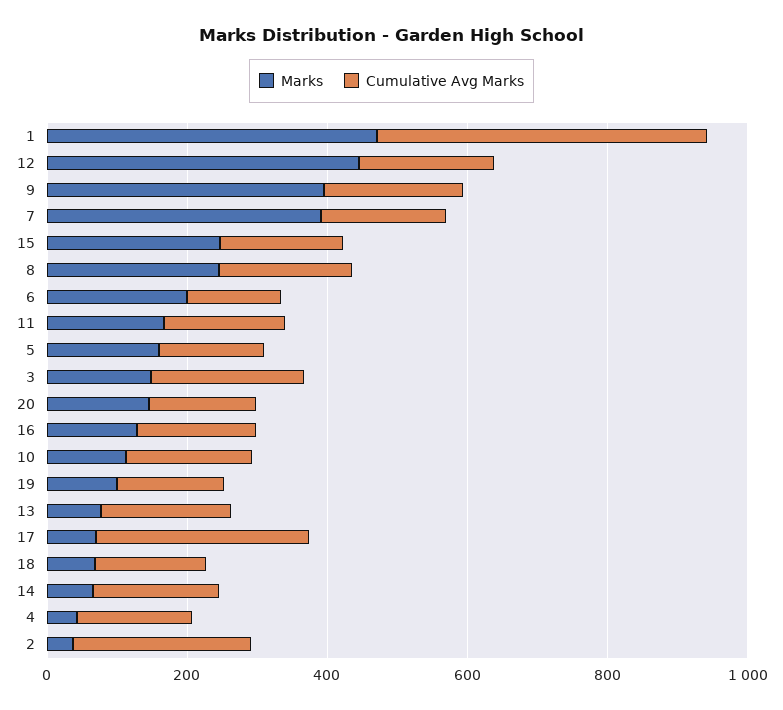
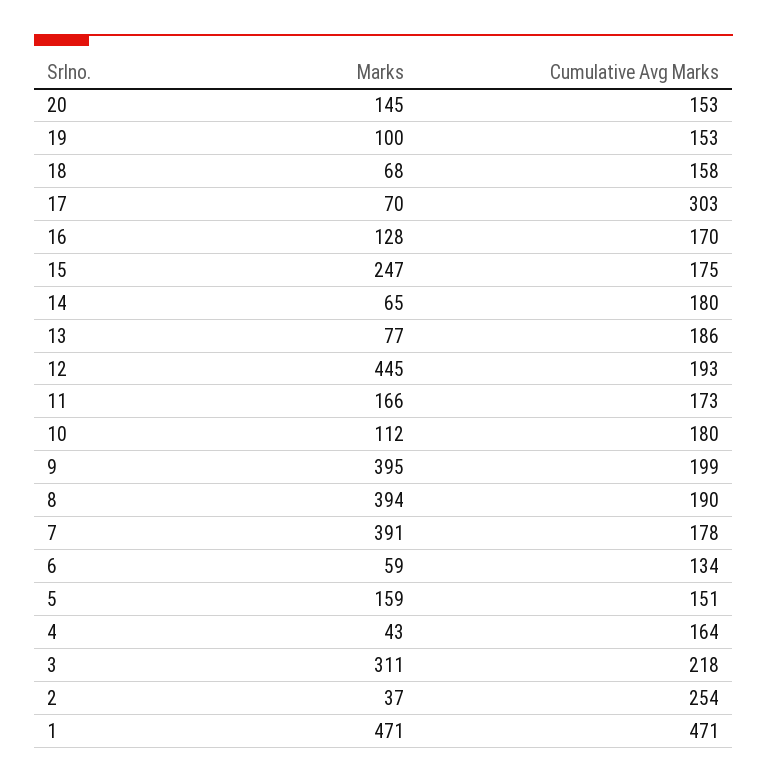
  {
    "Marks": {
      "1": 471,
      "12": 445,
      "9": 395,
      "7": 391,
      "15": 247,
-     "8": 250,
+     "8": 394,
-     "6": 200,
+     "6": 59,
      "11": 166,
      "5": 159,
-     "3": 150,
+     "3": 311,
      "20": 145,
      "16": 128,
      "10": 112,
      "19": 100,
      "13": 77,
      "17": 70,
      "18": 68,
      "14": 65,
      "4": 43,
      "2": 37
    },
    "Cumulative Avg Marks": {
      "1": 471,
      "12": 193,
      "9": 199,
      "7": 178,
      "15": 175,
      "8": 190,
      "6": 134,
      "11": 173,
      "5": 151,
      "3": 218,
      "20": 153,
      "16": 170,
      "10": 180,
      "19": 153,
      "13": 186,
      "17": 303,
      "18": 158,
      "14": 180,
      "4": 164,
      "2": 254
    }
  }

